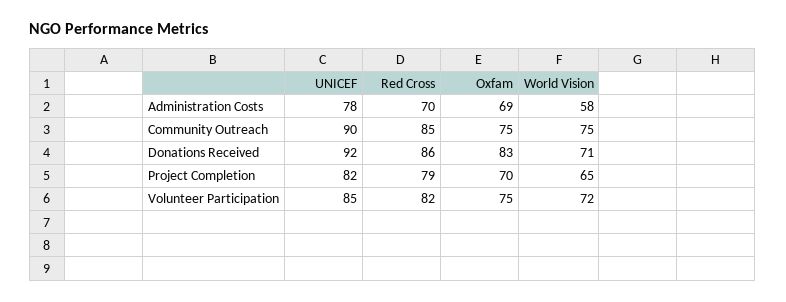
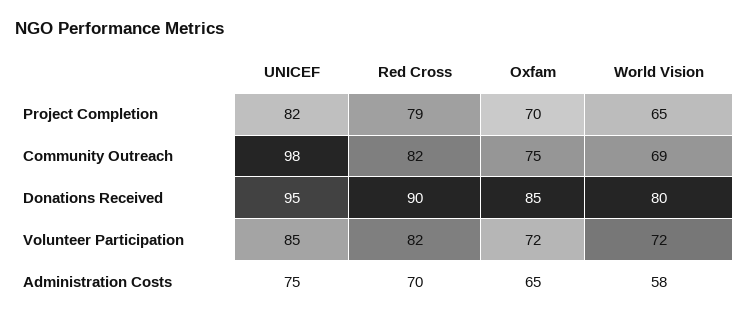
  {
    "UNICEF": {
-     "Administration Costs": 78,
+     "Administration Costs": 75,
-     "Community Outreach": 90,
+     "Community Outreach": 98,
-     "Donations Received": 92,
+     "Donations Received": 95,
      "Project Completion": 82,
      "Volunteer Participation": 85
    },
    "Red Cross": {
      "Administration Costs": 70,
-     "Community Outreach": 85,
+     "Community Outreach": 82,
-     "Donations Received": 86,
+     "Donations Received": 90,
      "Project Completion": 79,
      "Volunteer Participation": 82
    },
    "Oxfam": {
-     "Administration Costs": 69,
+     "Administration Costs": 65,
      "Community Outreach": 75,
-     "Donations Received": 83,
+     "Donations Received": 85,
      "Project Completion": 70,
-     "Volunteer Participation": 75
+     "Volunteer Participation": 72
    },
    "World Vision": {
      "Administration Costs": 58,
-     "Community Outreach": 75,
+     "Community Outreach": 69,
-     "Donations Received": 71,
+     "Donations Received": 80,
      "Project Completion": 65,
      "Volunteer Participation": 72
    }
  }

